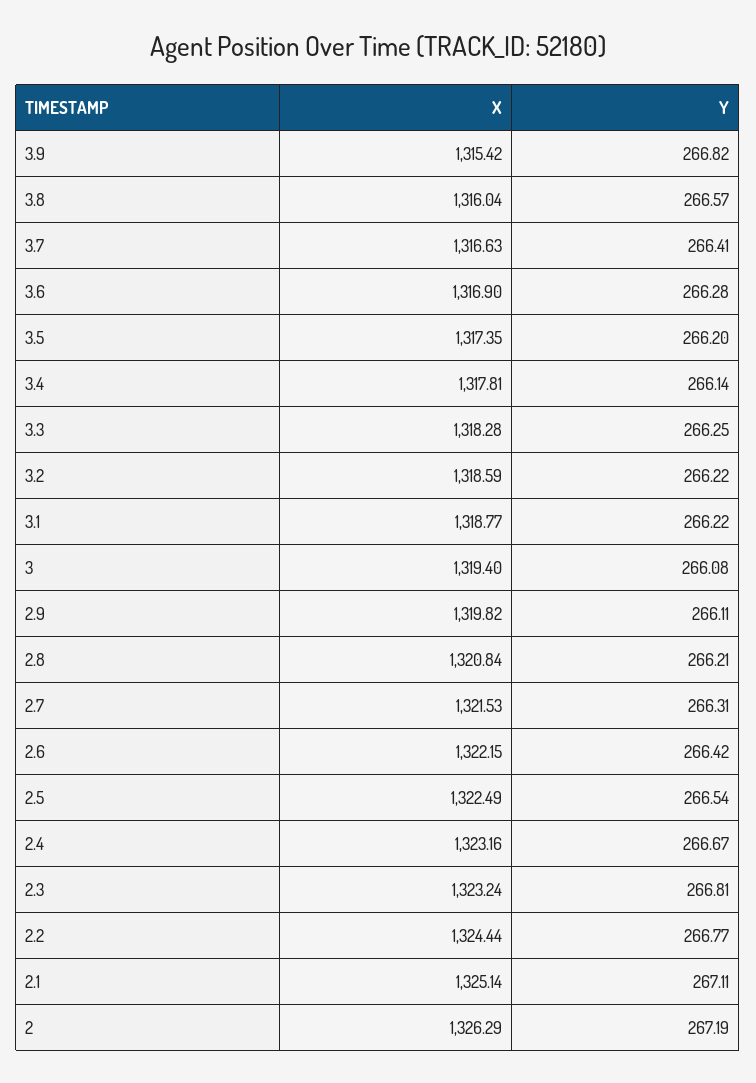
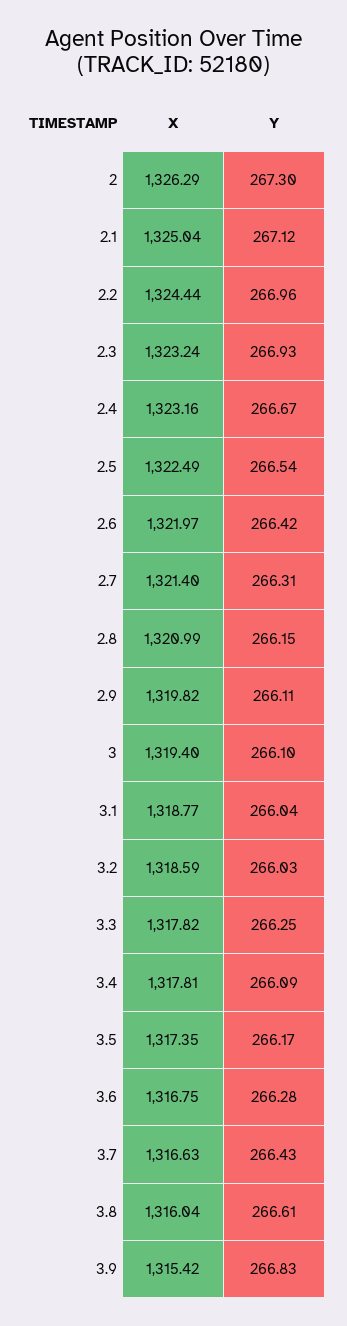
  {
    "X": {
      "3.9": 1315.42,
      "3.8": 1316.04,
      "3.7": 1316.63,
-     "3.6": 1316.9,
+     "3.6": 1316.75,
      "3.5": 1317.35,
      "3.4": 1317.81,
-     "3.3": 1318.28,
+     "3.3": 1317.82,
      "3.2": 1318.59,
      "3.1": 1318.77,
      "3": 1319.4,
      "2.9": 1319.82,
-     "2.8": 1320.84,
+     "2.8": 1320.99,
-     "2.7": 1321.53,
+     "2.7": 1321.4,
-     "2.6": 1322.15,
+     "2.6": 1321.97,
      "2.5": 1322.49,
      "2.4": 1323.16,
      "2.3": 1323.24,
      "2.2": 1324.44,
-     "2.1": 1325.14,
+     "2.1": 1325.04,
      "2": 1326.29
    },
    "Y": {
-     "3.9": 266.82,
+     "3.9": 266.83,
-     "3.8": 266.57,
+     "3.8": 266.61,
-     "3.7": 266.41,
+     "3.7": 266.43,
      "3.6": 266.28,
-     "3.5": 266.2,
+     "3.5": 266.17,
-     "3.4": 266.14,
+     "3.4": 266.09,
      "3.3": 266.25,
-     "3.2": 266.22,
+     "3.2": 266.03,
-     "3.1": 266.22,
+     "3.1": 266.04,
-     "3": 266.08,
+     "3": 266.1,
      "2.9": 266.11,
-     "2.8": 266.21,
+     "2.8": 266.15,
      "2.7": 266.31,
      "2.6": 266.42,
      "2.5": 266.54,
      "2.4": 266.67,
-     "2.3": 266.81,
+     "2.3": 266.93,
-     "2.2": 266.77,
+     "2.2": 266.96,
-     "2.1": 267.11,
+     "2.1": 267.12,
-     "2": 267.19
+     "2": 267.3
    }
  }

